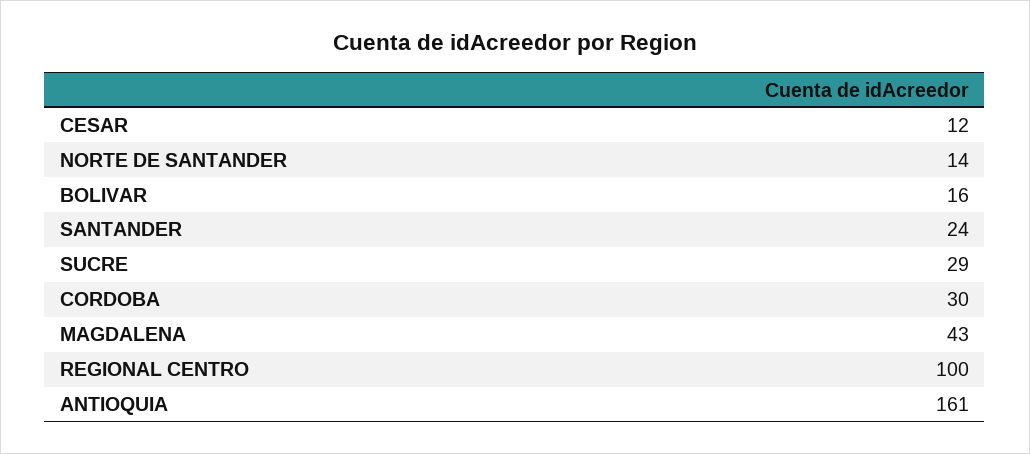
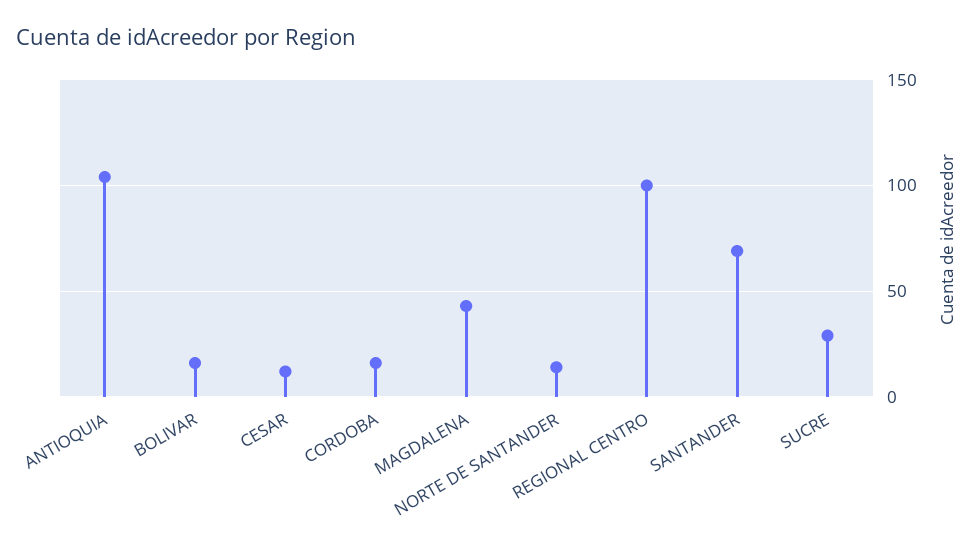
  {
    "CESAR": 12,
    "NORTE DE SANTANDER": 14,
    "BOLIVAR": 16,
-   "SANTANDER": 24,
+   "SANTANDER": 70,
    "SUCRE": 29,
-   "CORDOBA": 30,
+   "CORDOBA": 15,
    "MAGDALENA": 43,
    "REGIONAL CENTRO": 100,
-   "ANTIOQUIA": 161
+   "ANTIOQUIA": 105
  }

